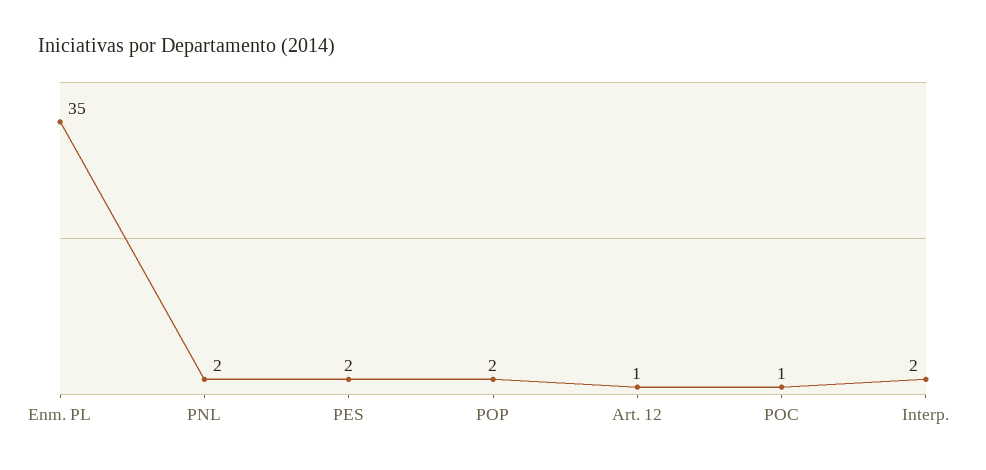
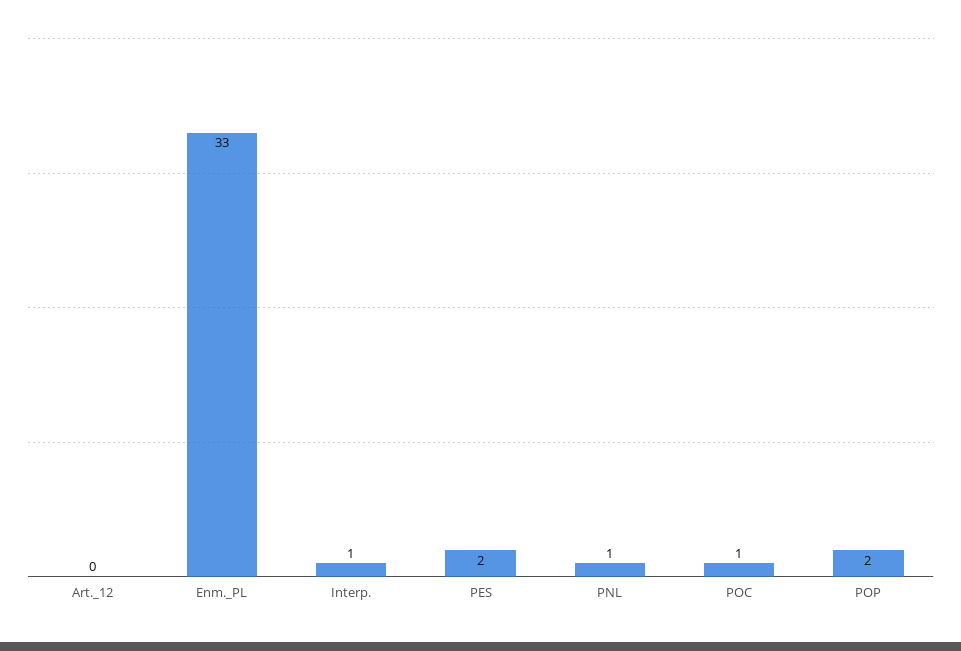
  {
-   "Enm. PL": 35,
+   "Enm. PL": 33,
-   "PNL": 2,
+   "PNL": 1,
    "PES": 2,
    "POP": 2,
-   "Art. 12": 1,
+   "Art. 12": 0,
    "POC": 1,
-   "Interp.": 2
+   "Interp.": 1
  }

